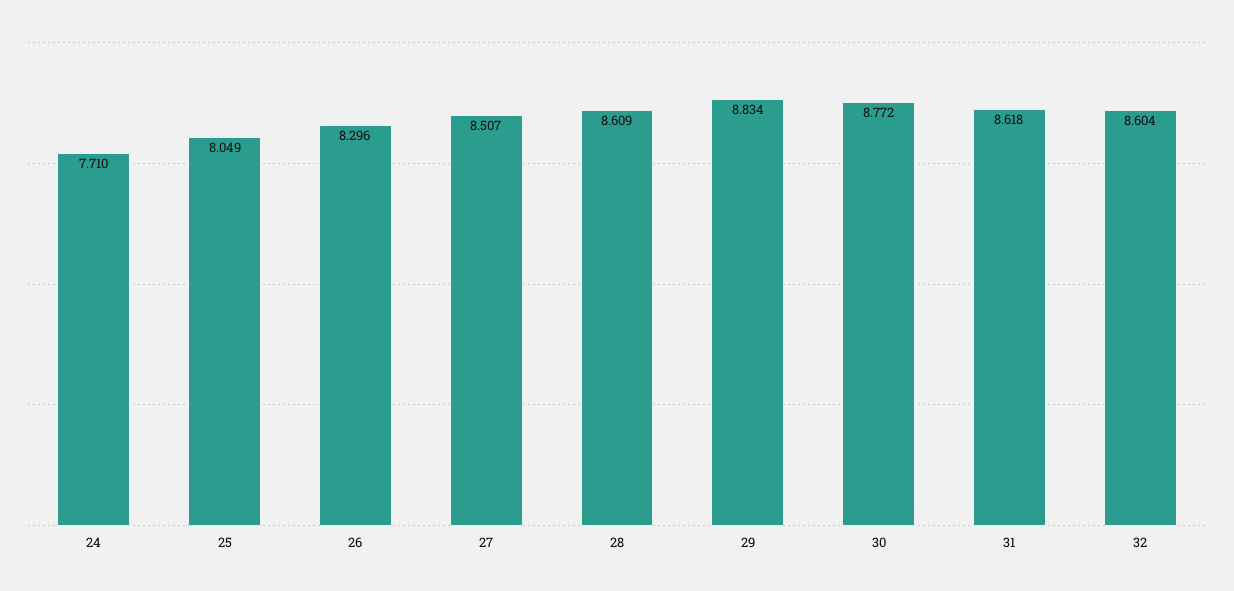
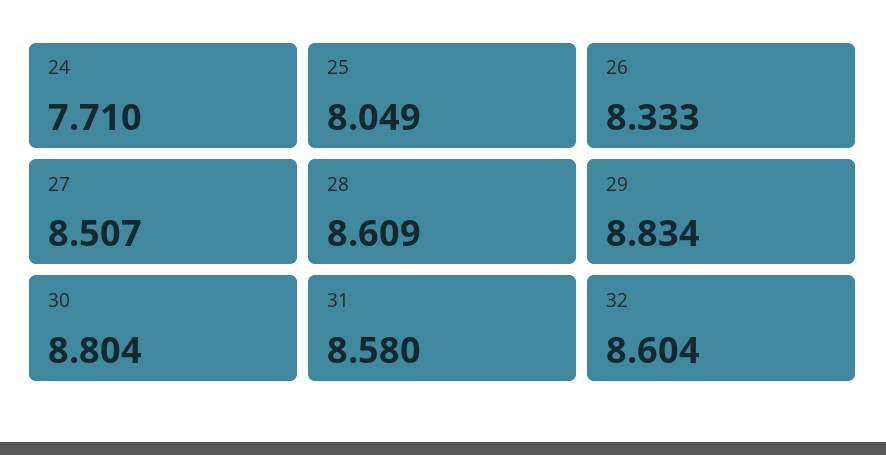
  {
    "24": 7.71,
    "25": 8.049,
-   "26": 8.296,
+   "26": 8.333,
    "27": 8.507,
    "28": 8.609,
    "29": 8.834,
-   "30": 8.772,
+   "30": 8.804,
-   "31": 8.618,
+   "31": 8.58,
    "32": 8.604
  }

